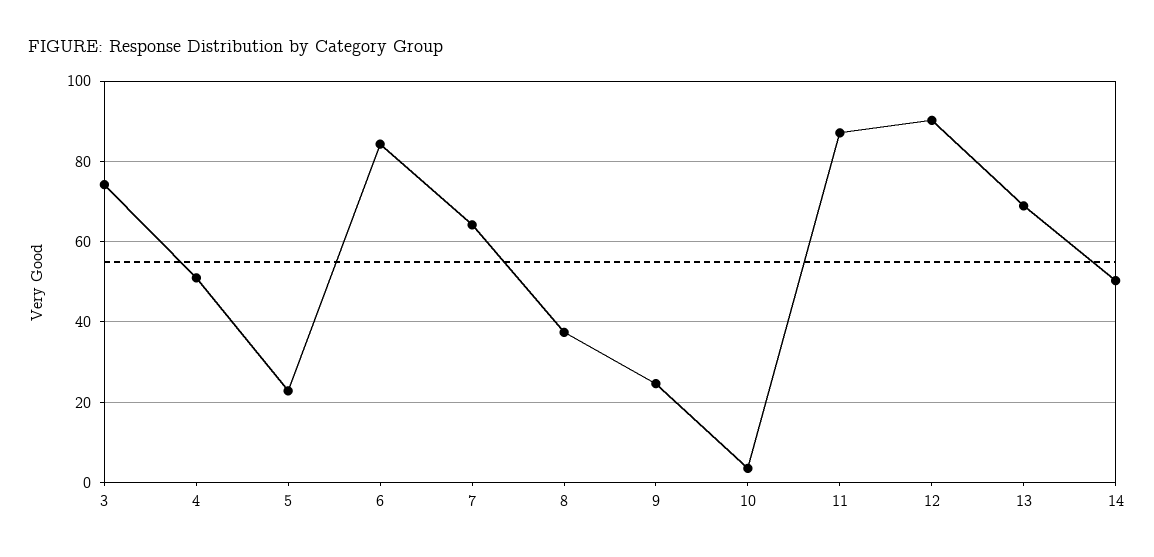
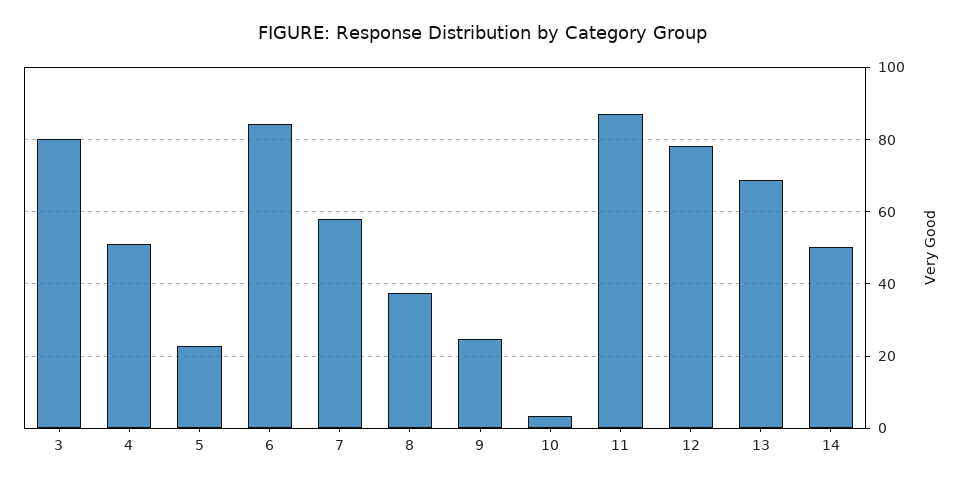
  {
-   "3": 74,
+   "3": 80,
    "4": 52,
    "5": 22,
    "6": 84,
-   "7": 64,
+   "7": 58,
    "8": 38,
    "9": 24,
    "10": 4,
    "11": 88,
-   "12": 90,
+   "12": 78,
    "13": 68,
    "14": 50
  }

